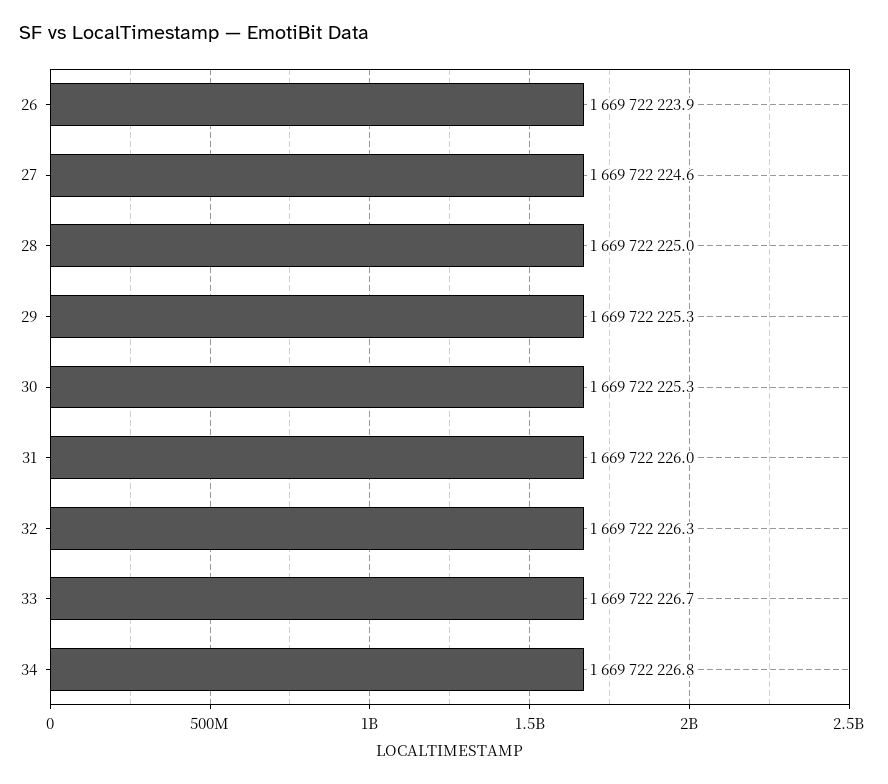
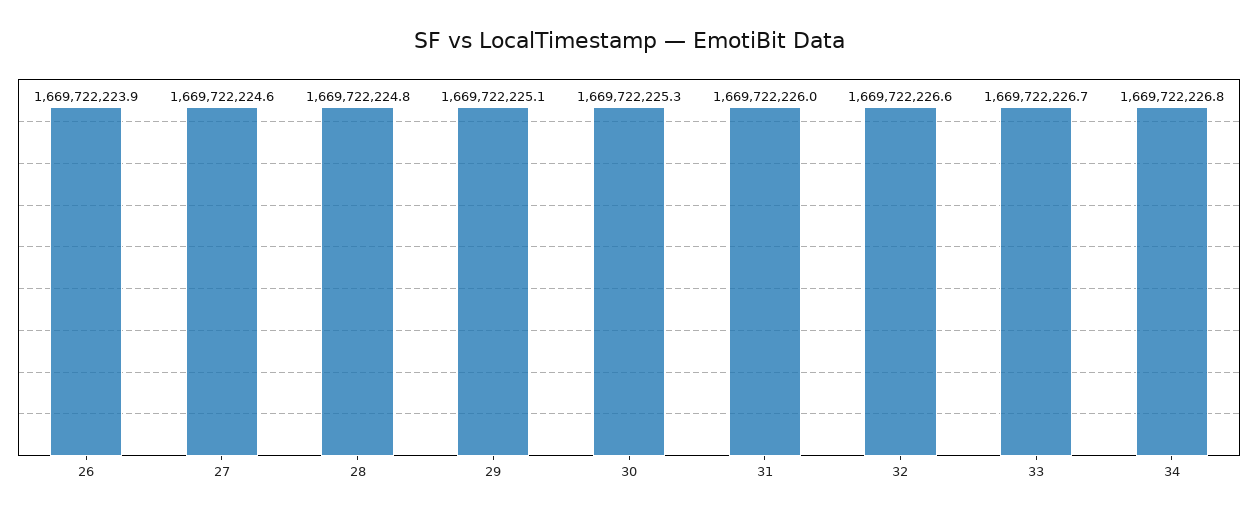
  {
    "26": 1669722223.9,
    "27": 1669722224.6,
-   "28": 1669722225,
+   "28": 1669722224.8,
-   "29": 1669722225.3,
+   "29": 1669722225.1,
    "30": 1669722225.3,
    "31": 1669722226,
-   "32": 1669722226.3,
+   "32": 1669722226.6,
    "33": 1669722226.7,
    "34": 1669722226.8
  }

